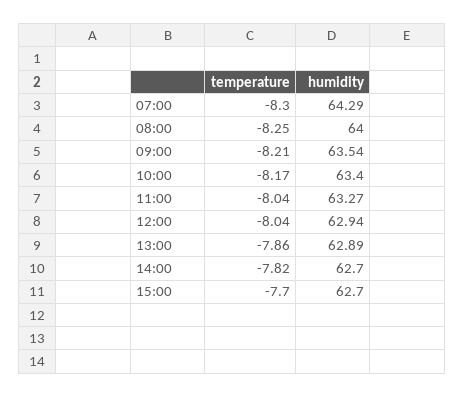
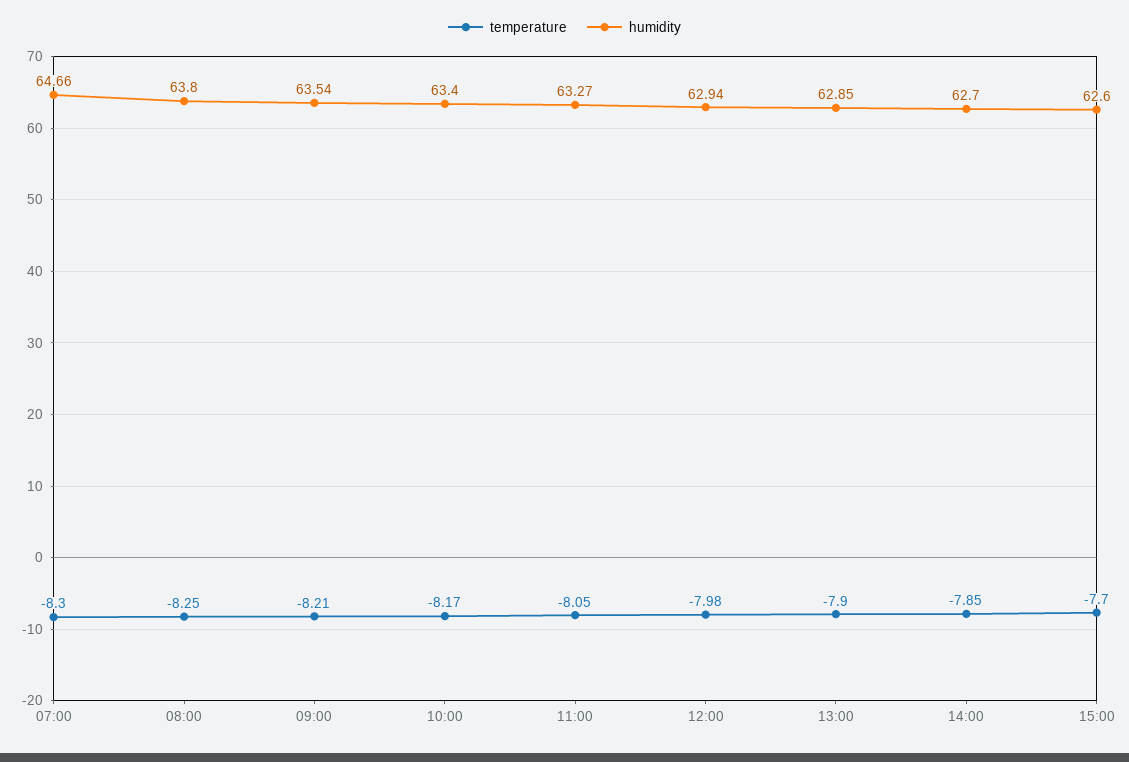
  {
    "temperature": {
      "07:00": -8.3,
      "08:00": -8.25,
      "09:00": -8.21,
      "10:00": -8.17,
-     "11:00": -8.04,
+     "11:00": -8.05,
-     "12:00": -8.04,
+     "12:00": -7.98,
-     "13:00": -7.86,
+     "13:00": -7.9,
-     "14:00": -7.82,
+     "14:00": -7.85,
      "15:00": -7.7
    },
    "humidity": {
-     "07:00": 64.29,
+     "07:00": 64.66,
-     "08:00": 64,
+     "08:00": 63.8,
      "09:00": 63.54,
      "10:00": 63.4,
      "11:00": 63.27,
      "12:00": 62.94,
-     "13:00": 62.89,
+     "13:00": 62.85,
      "14:00": 62.7,
-     "15:00": 62.7
+     "15:00": 62.6
    }
  }

